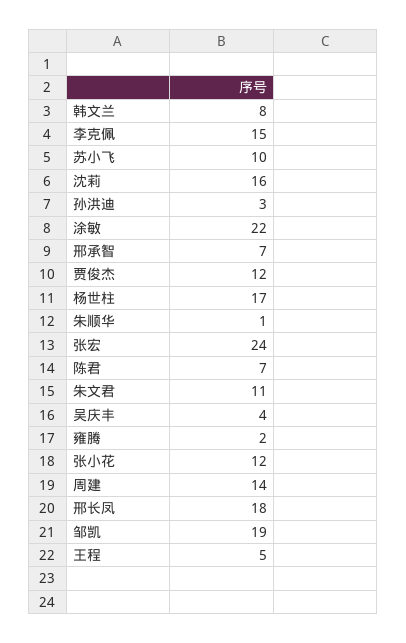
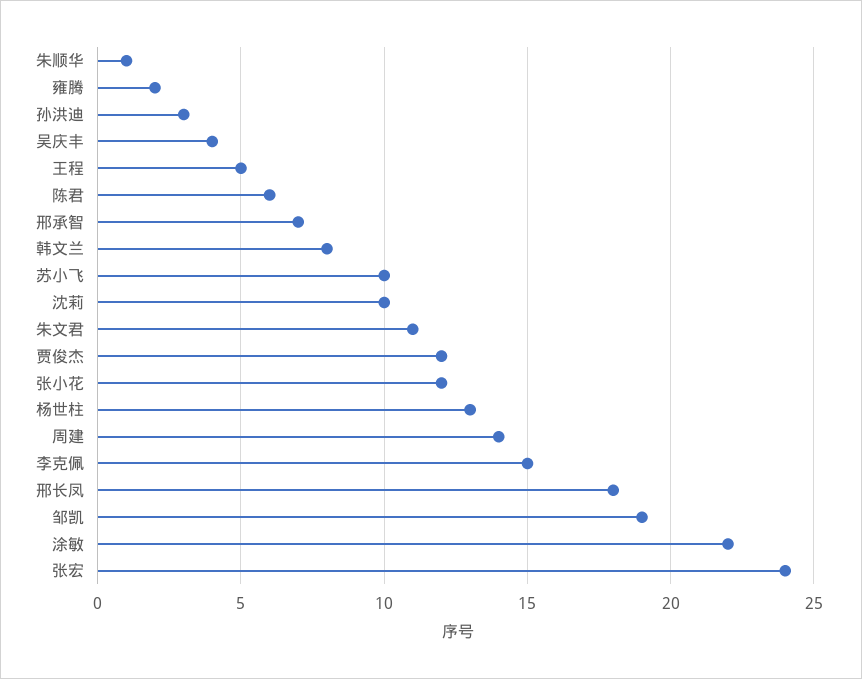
  {
    "韩文兰": 8,
    "李克佩": 15,
    "苏小飞": 10,
-   "沈莉": 16,
+   "沈莉": 10,
    "孙洪迪": 3,
    "涂敏": 22,
    "邢承智": 7,
    "贾俊杰": 12,
-   "杨世柱": 17,
+   "杨世柱": 13,
    "朱顺华": 1,
    "张宏": 24,
-   "陈君": 7,
+   "陈君": 6,
    "朱文君": 11,
    "吴庆丰": 4,
    "雍腾": 2,
    "张小花": 12,
    "周建": 14,
    "邢长凤": 18,
    "邹凯": 19,
    "王程": 5
  }

